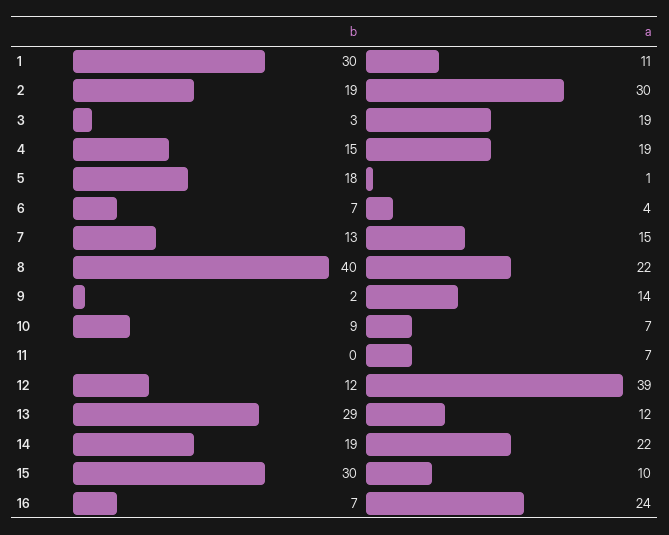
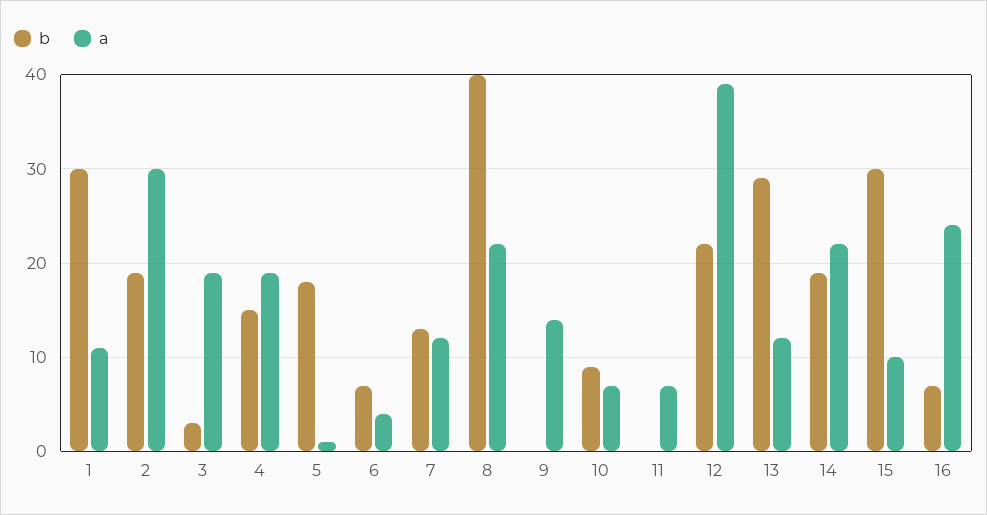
  {
    "b": {
      "1": 30,
      "2": 19,
      "3": 3,
      "4": 15,
      "5": 18,
      "6": 7,
      "7": 13,
      "8": 40,
-     "9": 2,
+     "9": 0,
      "10": 9,
      "11": 0,
-     "12": 12,
+     "12": 22,
      "13": 29,
      "14": 19,
      "15": 30,
      "16": 7
    },
    "a": {
      "1": 11,
      "2": 30,
      "3": 19,
      "4": 19,
      "5": 1,
      "6": 4,
-     "7": 15,
+     "7": 12,
      "8": 22,
      "9": 14,
      "10": 7,
      "11": 7,
      "12": 39,
      "13": 12,
      "14": 22,
      "15": 10,
      "16": 24
    }
  }

